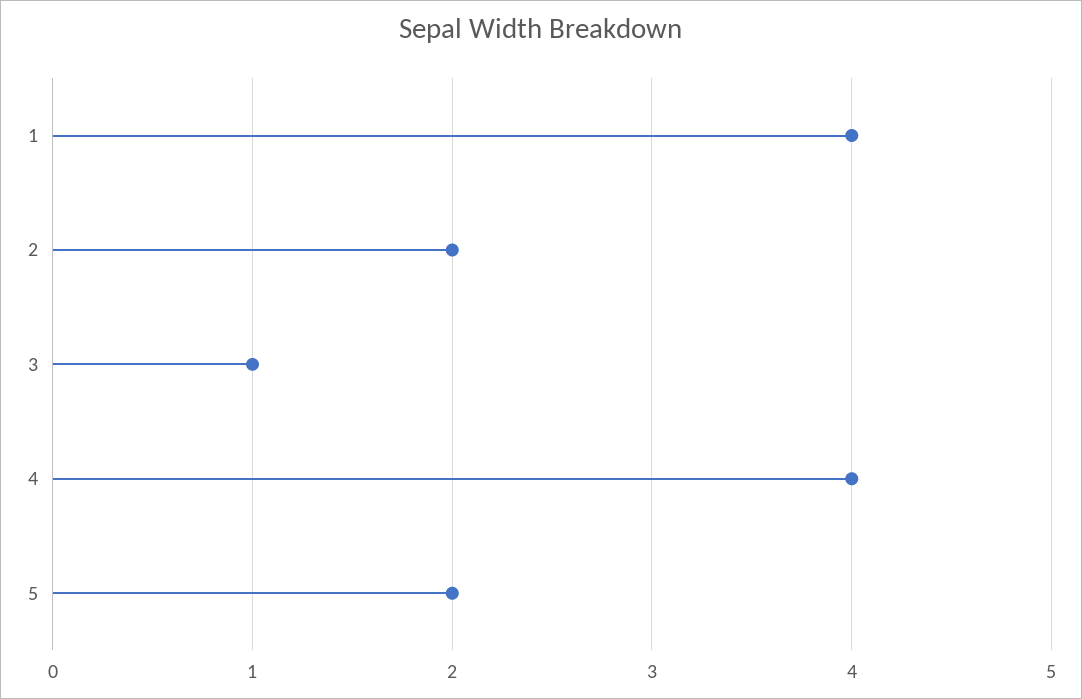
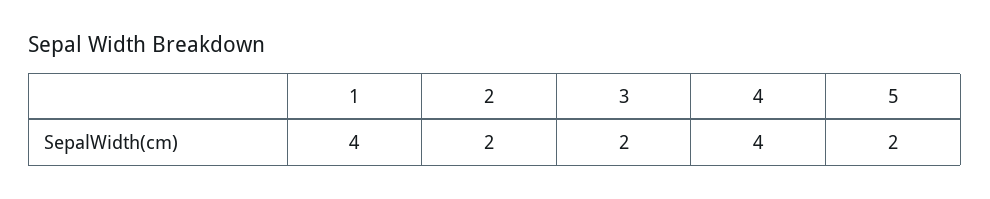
  {
    "1": 4,
    "2": 2,
-   "3": 1,
+   "3": 2,
    "4": 4,
    "5": 2
  }

